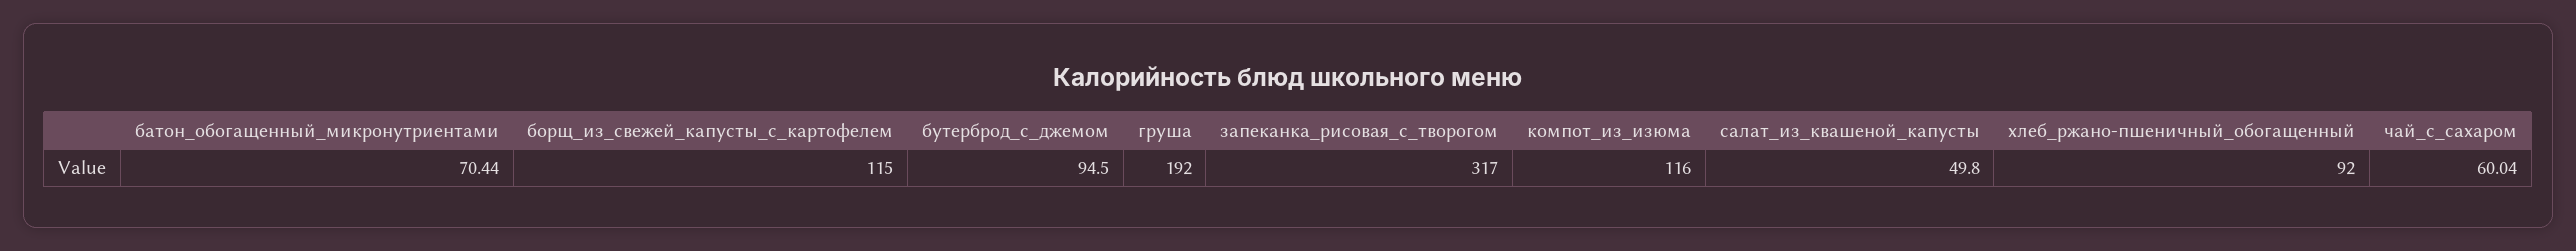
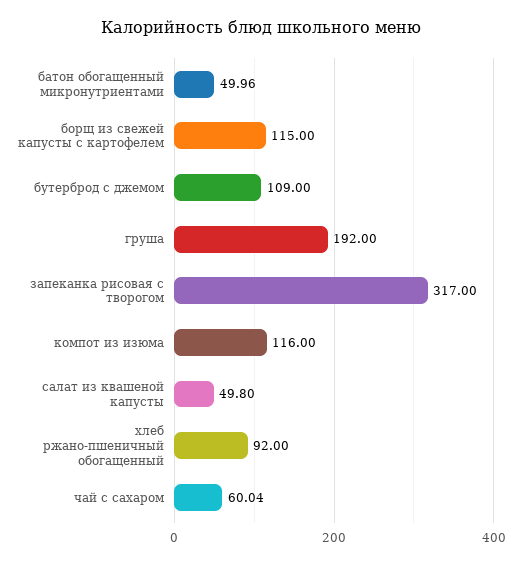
  {
-   "батон_обогащенный_микронутриентами": 70.44,
+   "батон_обогащенный_микронутриентами": 49.96,
    "борщ_из_свежей_капусты_с_картофелем": 115,
-   "бутерброд_с_джемом": 94.5,
+   "бутерброд_с_джемом": 109,
    "груша": 192,
    "запеканка_рисовая_с_творогом": 317,
    "компот_из_изюма": 116,
    "салат_из_квашеной_капусты": 49.8,
    "хлеб_ржано-пшеничный_обогащенный": 92,
    "чай_с_сахаром": 60.04
  }

